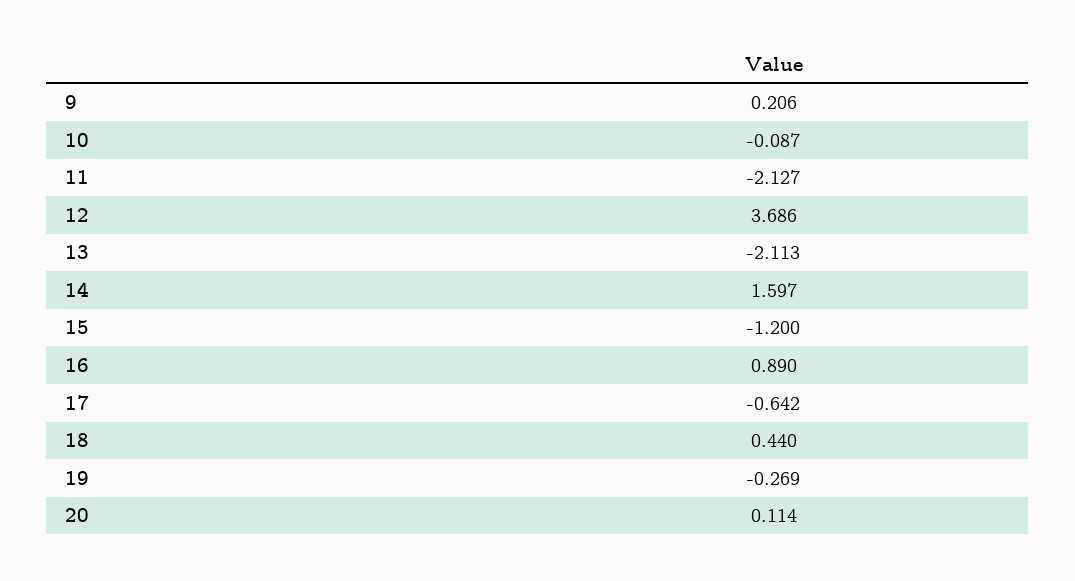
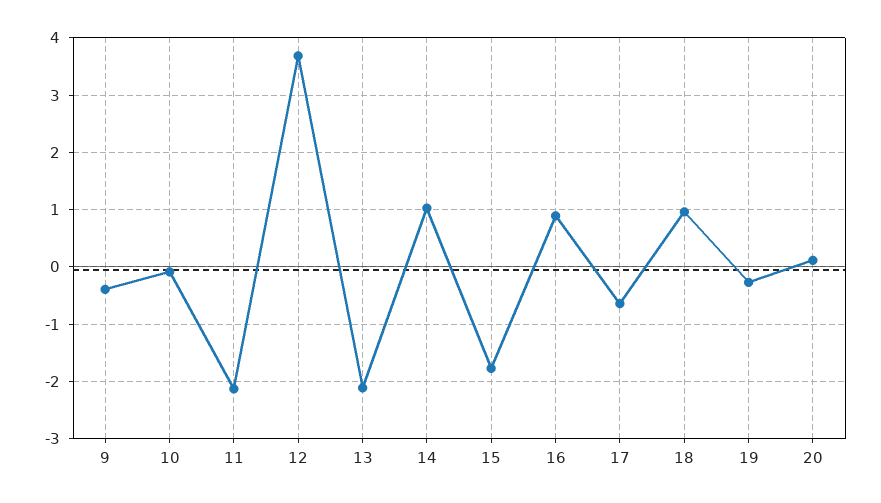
  {
-   "9": 0.206,
+   "9": -0.4,
    "10": -0.087,
    "11": -2.127,
    "12": 3.686,
    "13": -2.113,
-   "14": 1.597,
+   "14": 1,
-   "15": -1.2,
+   "15": -1.8,
    "16": 0.89,
    "17": -0.642,
-   "18": 0.44,
+   "18": 1,
    "19": -0.269,
    "20": 0.114
  }

